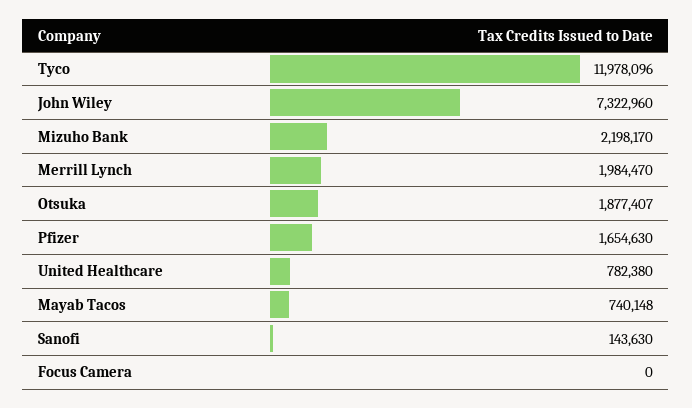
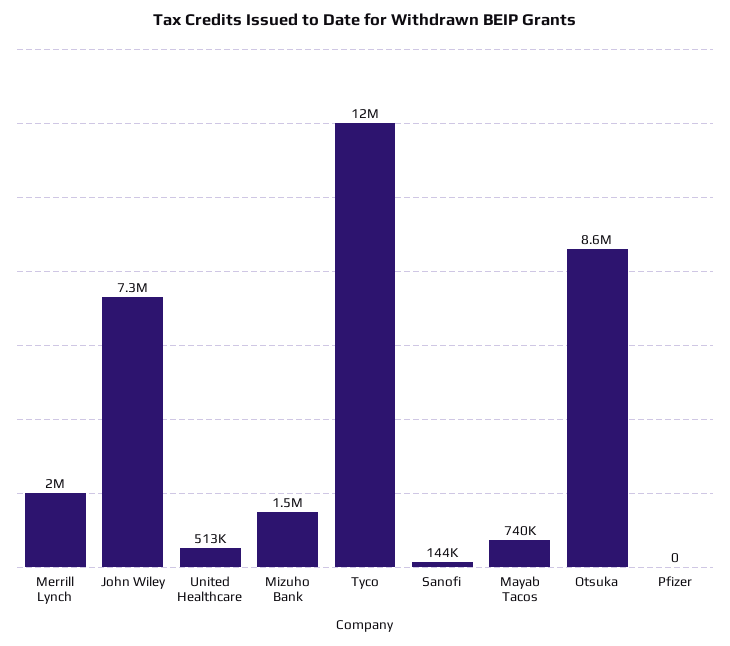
  {
    "Tyco": 11978096,
    "John Wiley": 7322960,
-   "Mizuho Bank": 2198170,
+   "Mizuho Bank": 1500000,
    "Merrill Lynch": 1984470,
-   "Otsuka": 1877407,
+   "Otsuka": 8600000,
-   "Pfizer": 1654630,
+   "Pfizer": 0,
-   "United Healthcare": 782380,
+   "United Healthcare": 513000,
    "Mayab Tacos": 740148,
-   "Sanofi": 143630,
+   "Sanofi": 143630
-   "Focus Camera": 0
  }

